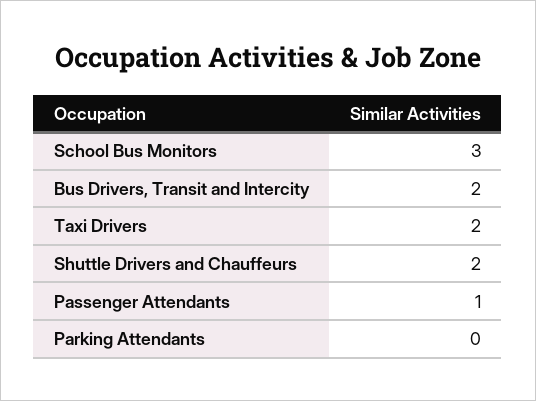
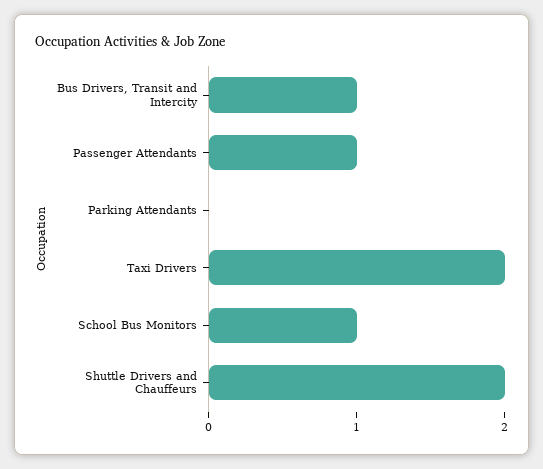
  {
-   "School Bus Monitors": 3,
+   "School Bus Monitors": 1,
-   "Bus Drivers, Transit and Intercity": 2,
+   "Bus Drivers, Transit and Intercity": 1,
    "Taxi Drivers": 2,
    "Shuttle Drivers and Chauffeurs": 2,
    "Passenger Attendants": 1,
    "Parking Attendants": 0
  }

